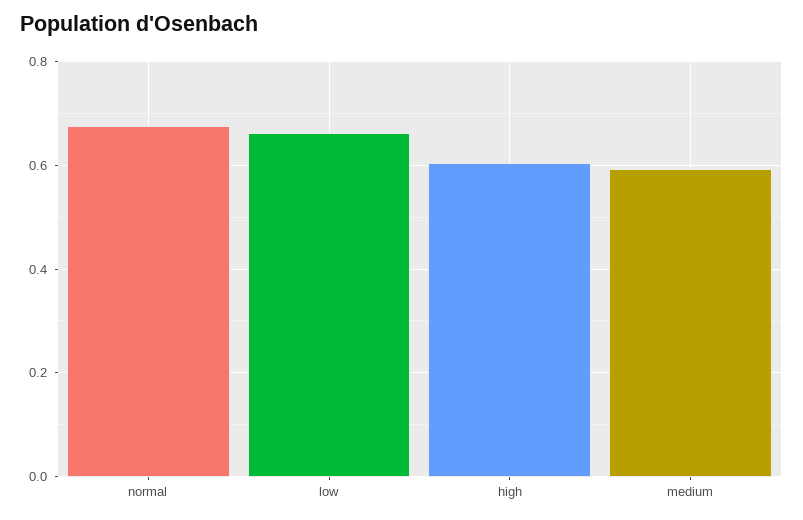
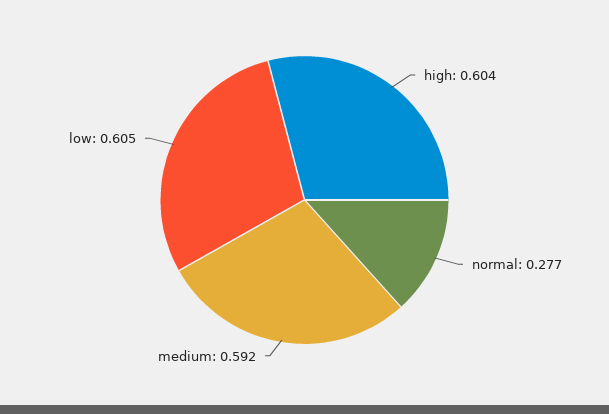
  {
-   "normal": 0.68,
+   "normal": 0.277,
-   "low": 0.66,
+   "low": 0.605,
    "high": 0.604,
    "medium": 0.592
  }

